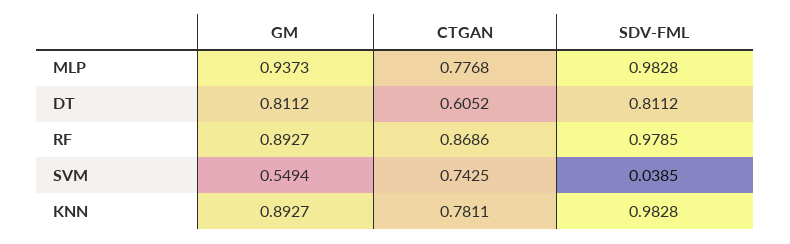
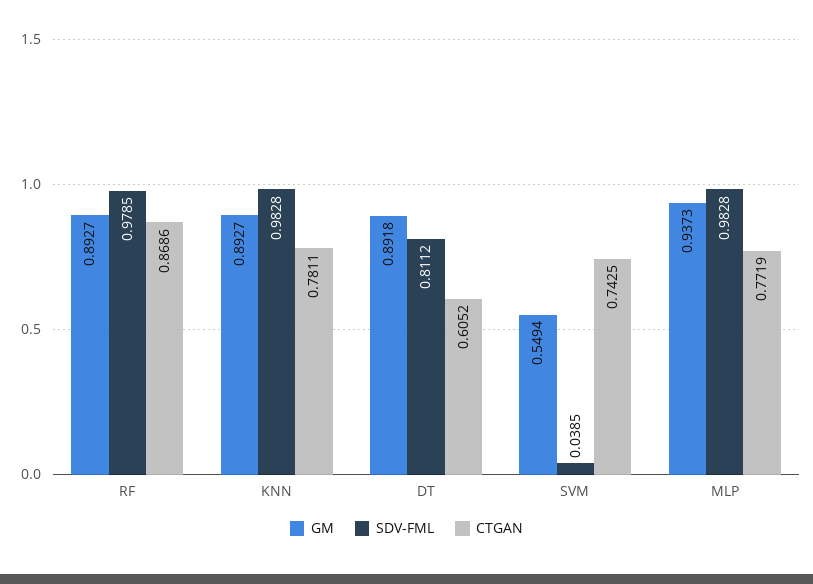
  {
    "GM": {
      "MLP": 0.9373,
-     "DT": 0.8112,
+     "DT": 0.8918,
      "RF": 0.8927,
      "SVM": 0.5494,
      "KNN": 0.8927
    },
    "CTGAN": {
-     "MLP": 0.7768,
+     "MLP": 0.7719,
      "DT": 0.6052,
      "RF": 0.8686,
      "SVM": 0.7425,
      "KNN": 0.7811
    },
    "SDV-FML": {
      "MLP": 0.9828,
      "DT": 0.8112,
      "RF": 0.9785,
      "SVM": 0.0385,
      "KNN": 0.9828
    }
  }

